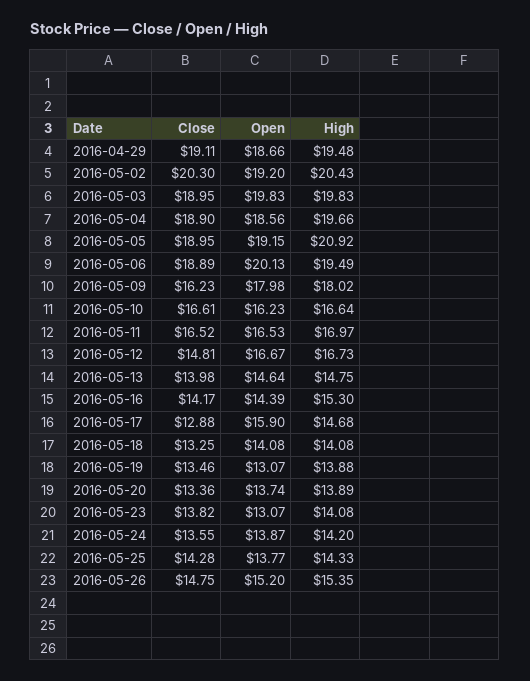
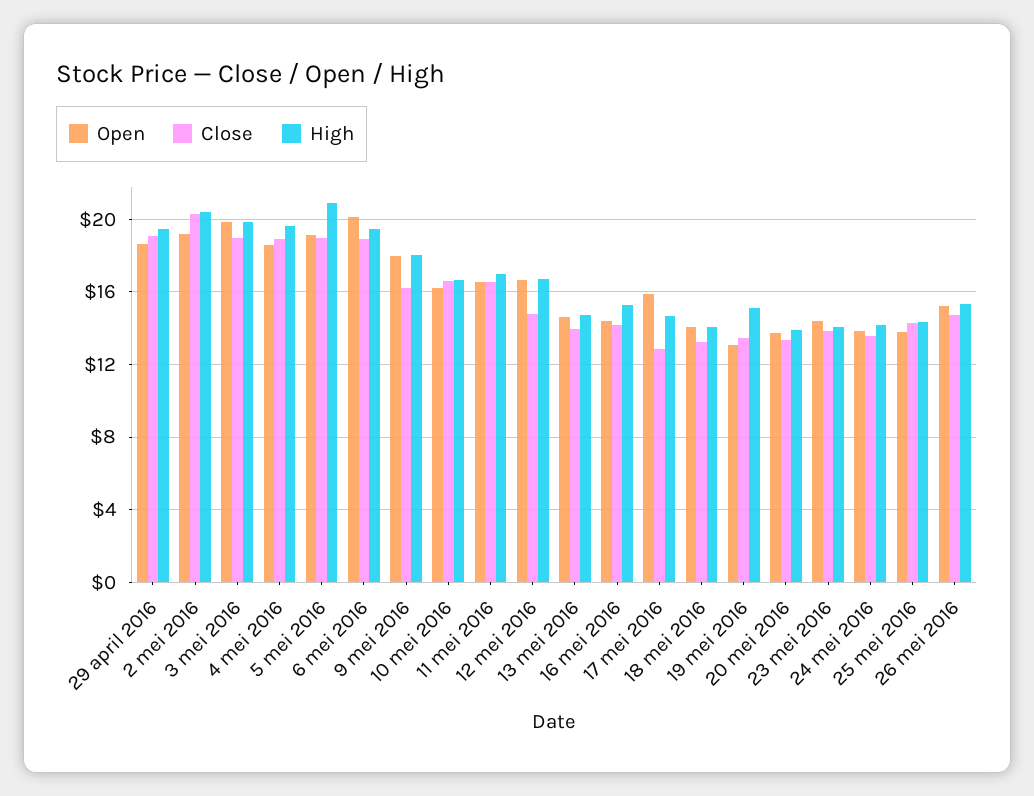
  {
    "Close": {
      "2016-04-29": 19.11,
      "2016-05-02": 20.3,
      "2016-05-03": 18.95,
      "2016-05-04": 18.9,
      "2016-05-05": 18.95,
      "2016-05-06": 18.89,
      "2016-05-09": 16.23,
      "2016-05-10": 16.61,
      "2016-05-11": 16.52,
      "2016-05-12": 14.81,
      "2016-05-13": 13.98,
      "2016-05-16": 14.17,
      "2016-05-17": 12.88,
      "2016-05-18": 13.25,
      "2016-05-19": 13.46,
      "2016-05-20": 13.36,
      "2016-05-23": 13.82,
      "2016-05-24": 13.55,
      "2016-05-25": 14.28,
      "2016-05-26": 14.75
    },
    "Open": {
      "2016-04-29": 18.66,
      "2016-05-02": 19.2,
      "2016-05-03": 19.83,
      "2016-05-04": 18.56,
      "2016-05-05": 19.15,
      "2016-05-06": 20.13,
      "2016-05-09": 17.98,
      "2016-05-10": 16.23,
      "2016-05-11": 16.53,
      "2016-05-12": 16.67,
      "2016-05-13": 14.64,
      "2016-05-16": 14.39,
      "2016-05-17": 15.9,
      "2016-05-18": 14.08,
      "2016-05-19": 13.07,
      "2016-05-20": 13.74,
-     "2016-05-23": 13.07,
+     "2016-05-23": 14.5,
      "2016-05-24": 13.87,
      "2016-05-25": 13.77,
      "2016-05-26": 15.2
    },
    "High": {
      "2016-04-29": 19.48,
      "2016-05-02": 20.43,
      "2016-05-03": 19.83,
      "2016-05-04": 19.66,
      "2016-05-05": 20.92,
      "2016-05-06": 19.49,
      "2016-05-09": 18.02,
      "2016-05-10": 16.64,
      "2016-05-11": 16.97,
      "2016-05-12": 16.73,
      "2016-05-13": 14.75,
      "2016-05-16": 15.3,
      "2016-05-17": 14.68,
      "2016-05-18": 14.08,
-     "2016-05-19": 13.88,
+     "2016-05-19": 15,
      "2016-05-20": 13.89,
      "2016-05-23": 14.08,
      "2016-05-24": 14.2,
      "2016-05-25": 14.33,
      "2016-05-26": 15.35
    }
  }

